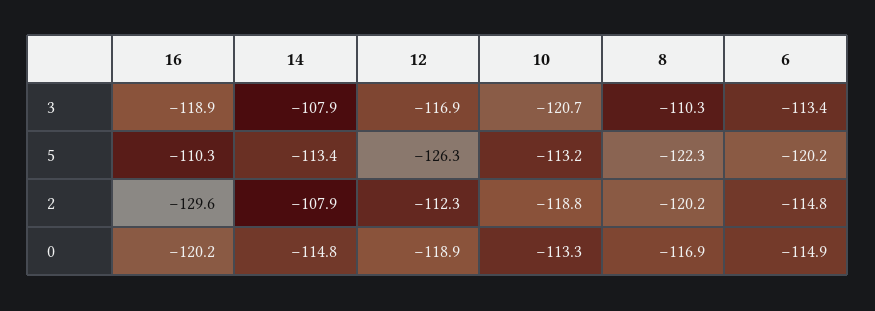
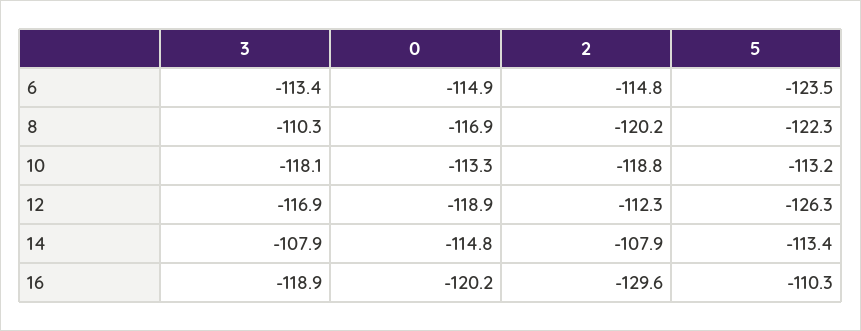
  {
    "16": {
      "3": -118.9,
      "5": -110.3,
      "2": -129.6,
      "0": -120.2
    },
    "14": {
      "3": -107.9,
      "5": -113.4,
      "2": -107.9,
      "0": -114.8
    },
    "12": {
      "3": -116.9,
      "5": -126.3,
      "2": -112.3,
      "0": -118.9
    },
    "10": {
-     "3": -120.7,
+     "3": -118.1,
      "5": -113.2,
      "2": -118.8,
      "0": -113.3
    },
    "8": {
      "3": -110.3,
      "5": -122.3,
      "2": -120.2,
      "0": -116.9
    },
    "6": {
      "3": -113.4,
-     "5": -120.2,
+     "5": -123.5,
      "2": -114.8,
      "0": -114.9
    }
  }

